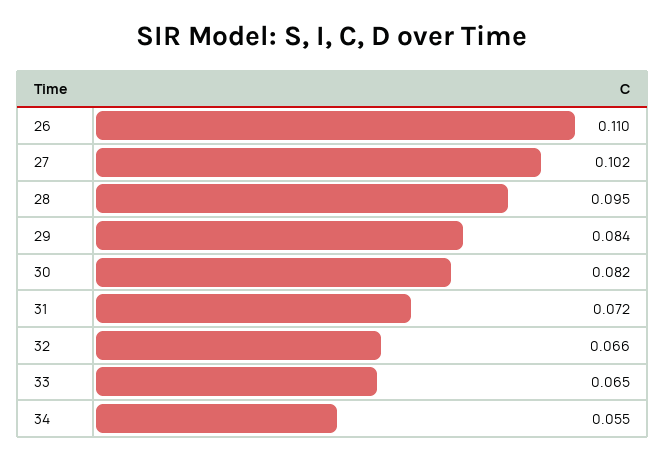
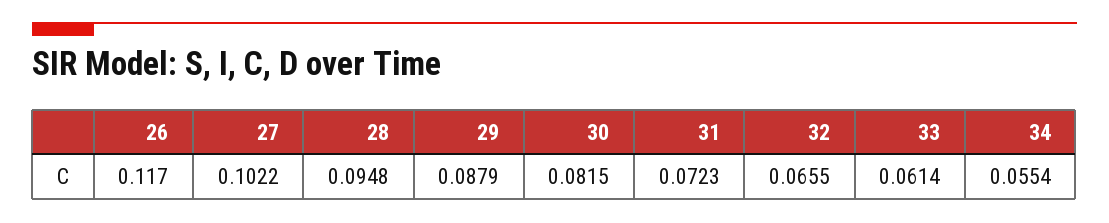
  {
-   "26": 0.11,
+   "26": 0.117,
    "27": 0.1022,
    "28": 0.0948,
-   "29": 0.084,
+   "29": 0.0879,
    "30": 0.0815,
    "31": 0.0723,
    "32": 0.0655,
-   "33": 0.065,
+   "33": 0.0614,
    "34": 0.0554
  }

